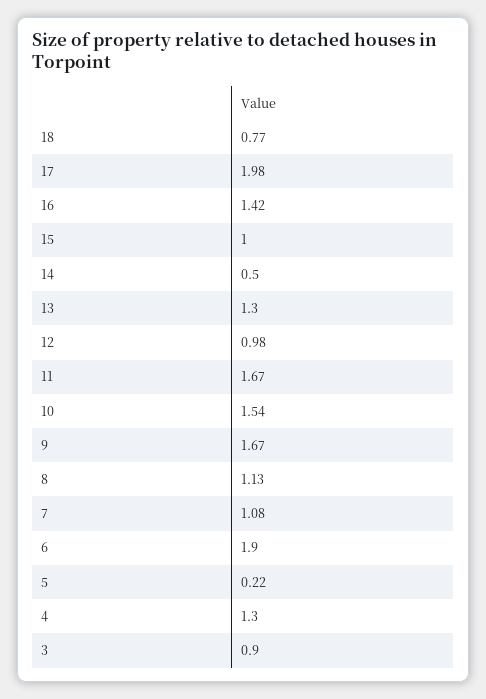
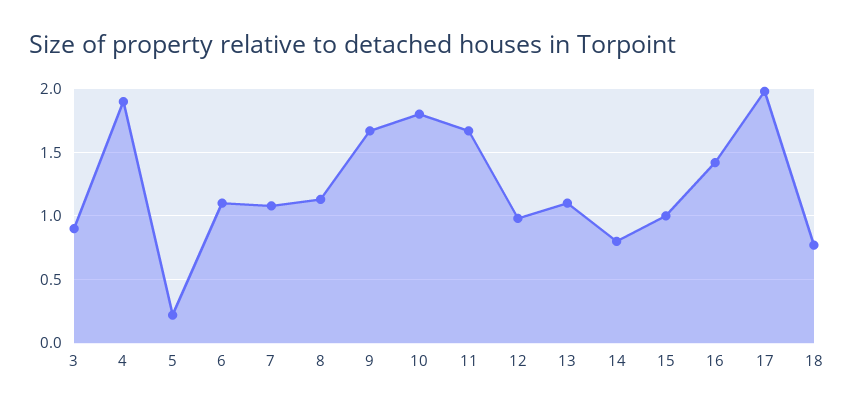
  {
    "18": 0.77,
    "17": 1.98,
    "16": 1.42,
    "15": 1,
-   "14": 0.5,
+   "14": 0.8,
-   "13": 1.3,
+   "13": 1.1,
    "12": 0.98,
    "11": 1.67,
-   "10": 1.54,
+   "10": 1.8,
    "9": 1.67,
    "8": 1.13,
    "7": 1.08,
-   "6": 1.9,
+   "6": 1.1,
    "5": 0.22,
-   "4": 1.3,
+   "4": 1.9,
    "3": 0.9
  }

